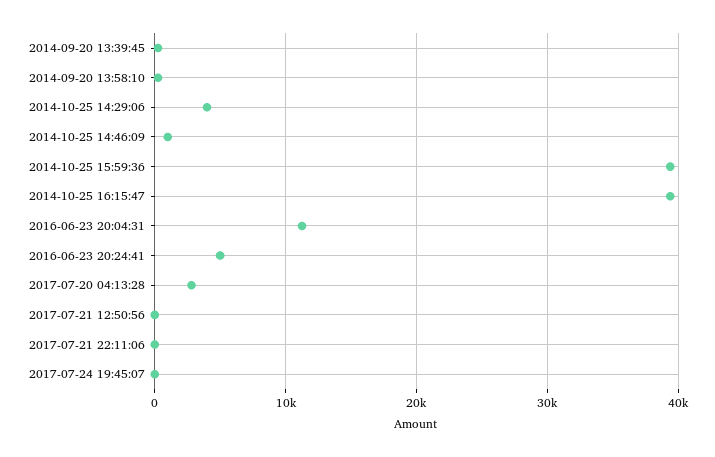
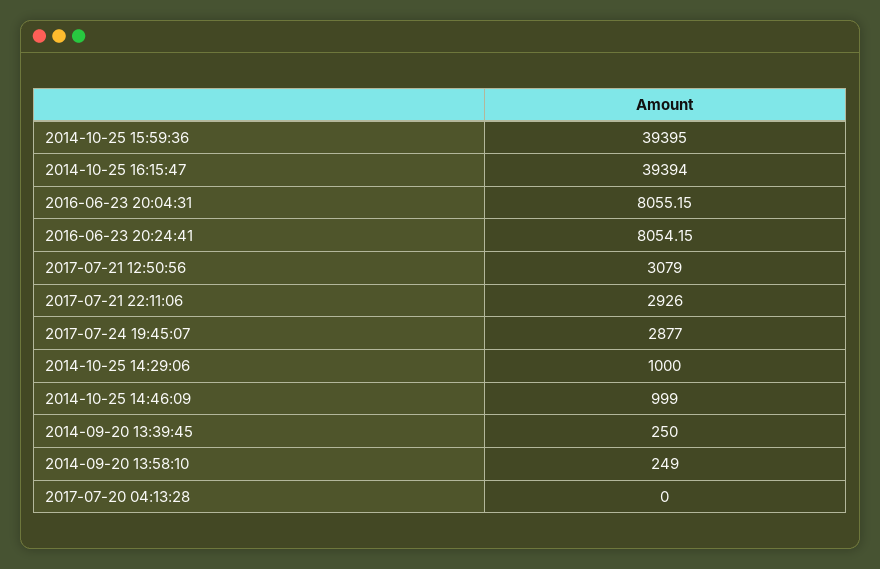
  {
    "2014-09-20 13:39:45": 250,
    "2014-09-20 13:58:10": 249,
-   "2014-10-25 14:29:06": 4000,
+   "2014-10-25 14:29:06": 1000,
    "2014-10-25 14:46:09": 999,
    "2014-10-25 15:59:36": 39395,
    "2014-10-25 16:15:47": 39394,
-   "2016-06-23 20:04:31": 11000,
+   "2016-06-23 20:04:31": 8055.15,
-   "2016-06-23 20:24:41": 5000,
+   "2016-06-23 20:24:41": 8054.15,
-   "2017-07-20 04:13:28": 3000,
+   "2017-07-20 04:13:28": 0,
-   "2017-07-21 12:50:56": 0,
+   "2017-07-21 12:50:56": 3079,
-   "2017-07-21 22:11:06": 0,
+   "2017-07-21 22:11:06": 2926,
-   "2017-07-24 19:45:07": 0
+   "2017-07-24 19:45:07": 2877
  }

